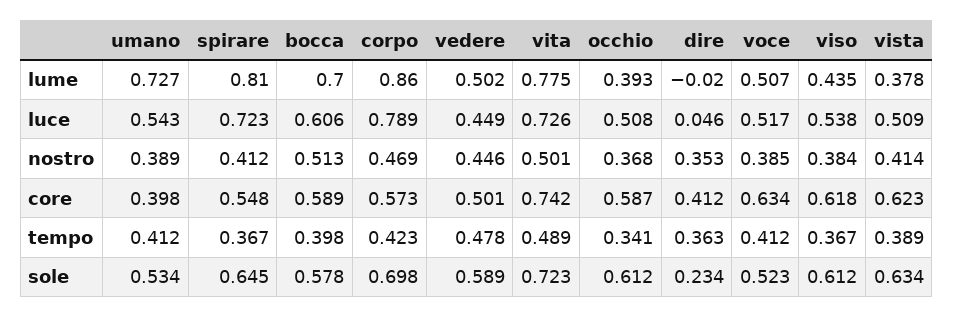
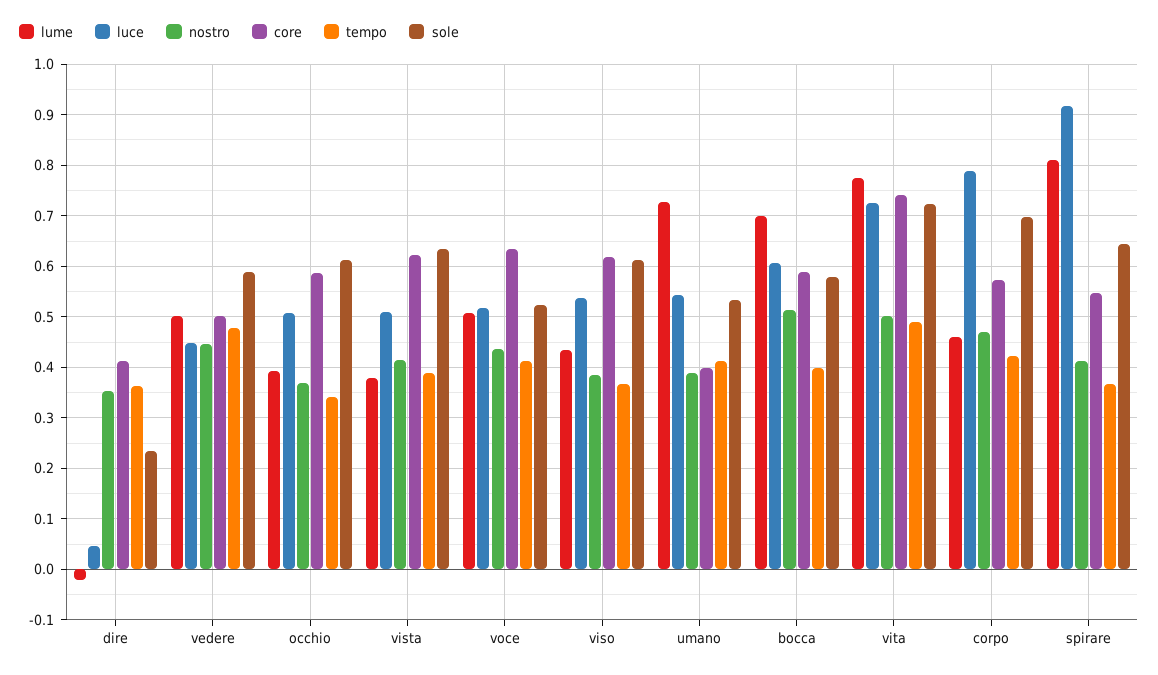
  {
    "lume": {
      "umano": 0.727,
      "spirare": 0.81,
      "bocca": 0.7,
-     "corpo": 0.86,
+     "corpo": 0.46,
      "vedere": 0.502,
      "vita": 0.775,
      "occhio": 0.393,
      "dire": -0.02,
      "voce": 0.507,
      "viso": 0.435,
      "vista": 0.378
    },
    "luce": {
      "umano": 0.543,
-     "spirare": 0.723,
+     "spirare": 0.92,
      "bocca": 0.606,
      "corpo": 0.789,
      "vedere": 0.449,
      "vita": 0.726,
      "occhio": 0.508,
      "dire": 0.046,
      "voce": 0.517,
      "viso": 0.538,
      "vista": 0.509
    },
    "nostro": {
      "umano": 0.389,
      "spirare": 0.412,
      "bocca": 0.513,
      "corpo": 0.469,
      "vedere": 0.446,
      "vita": 0.501,
      "occhio": 0.368,
      "dire": 0.353,
-     "voce": 0.385,
+     "voce": 0.44,
      "viso": 0.384,
      "vista": 0.414
    },
    "core": {
      "umano": 0.398,
      "spirare": 0.548,
      "bocca": 0.589,
      "corpo": 0.573,
      "vedere": 0.501,
      "vita": 0.742,
      "occhio": 0.587,
      "dire": 0.412,
      "voce": 0.634,
      "viso": 0.618,
      "vista": 0.623
    },
    "tempo": {
      "umano": 0.412,
      "spirare": 0.367,
      "bocca": 0.398,
      "corpo": 0.423,
      "vedere": 0.478,
      "vita": 0.489,
      "occhio": 0.341,
      "dire": 0.363,
      "voce": 0.412,
      "viso": 0.367,
      "vista": 0.389
    },
    "sole": {
      "umano": 0.534,
      "spirare": 0.645,
      "bocca": 0.578,
      "corpo": 0.698,
      "vedere": 0.589,
      "vita": 0.723,
      "occhio": 0.612,
      "dire": 0.234,
      "voce": 0.523,
      "viso": 0.612,
      "vista": 0.634
    }
  }

